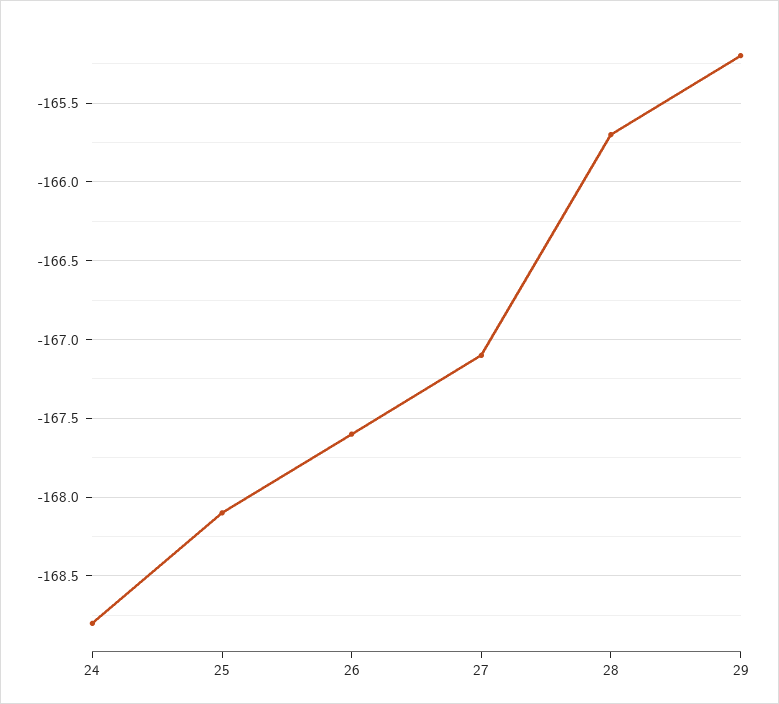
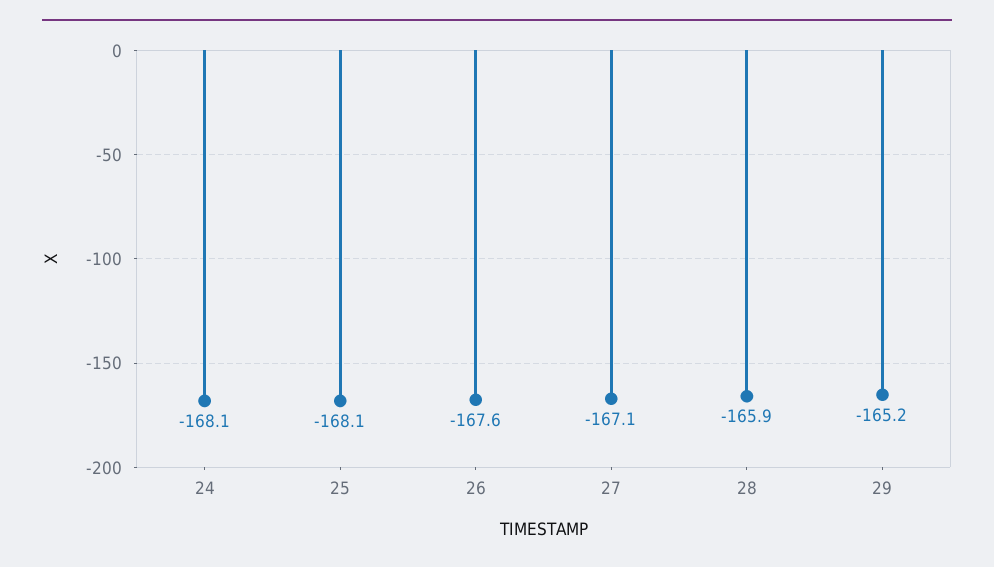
  {
-   "24": -168.8,
+   "24": -168.1,
    "25": -168.1,
    "26": -167.6,
    "27": -167.1,
-   "28": -165.7,
+   "28": -165.9,
    "29": -165.2
  }

